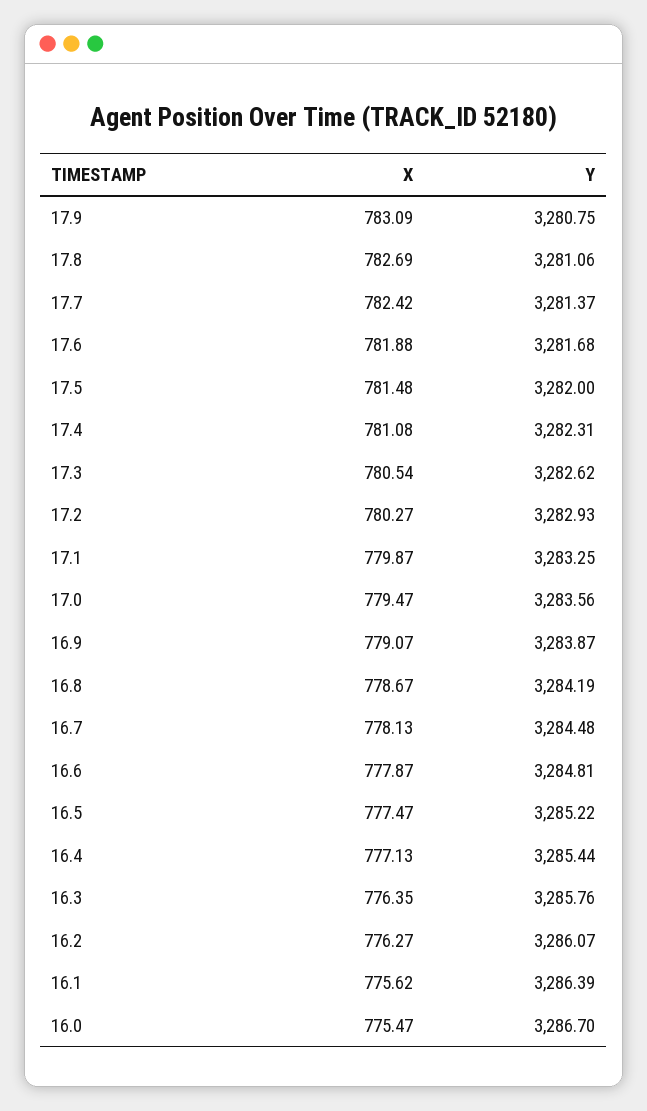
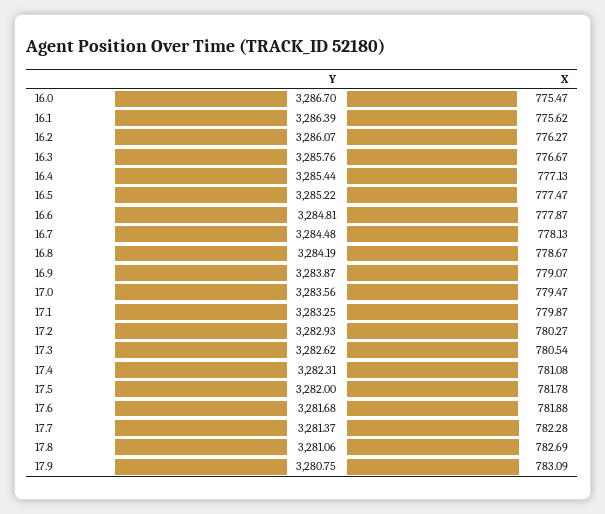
  {
    "X": {
      "17.9": 783.09,
      "17.8": 782.69,
-     "17.7": 782.42,
+     "17.7": 782.28,
      "17.6": 781.88,
-     "17.5": 781.48,
+     "17.5": 781.78,
      "17.4": 781.08,
      "17.3": 780.54,
      "17.2": 780.27,
      "17.1": 779.87,
      "17.0": 779.47,
      "16.9": 779.07,
      "16.8": 778.67,
      "16.7": 778.13,
      "16.6": 777.87,
      "16.5": 777.47,
      "16.4": 777.13,
-     "16.3": 776.35,
+     "16.3": 776.67,
      "16.2": 776.27,
      "16.1": 775.62,
      "16.0": 775.47
    },
    "Y": {
      "17.9": 3280.75,
      "17.8": 3281.06,
      "17.7": 3281.37,
      "17.6": 3281.68,
      "17.5": 3282,
      "17.4": 3282.31,
      "17.3": 3282.62,
      "17.2": 3282.93,
      "17.1": 3283.25,
      "17.0": 3283.56,
      "16.9": 3283.87,
      "16.8": 3284.19,
      "16.7": 3284.48,
      "16.6": 3284.81,
      "16.5": 3285.22,
      "16.4": 3285.44,
      "16.3": 3285.76,
      "16.2": 3286.07,
      "16.1": 3286.39,
      "16.0": 3286.7
    }
  }

